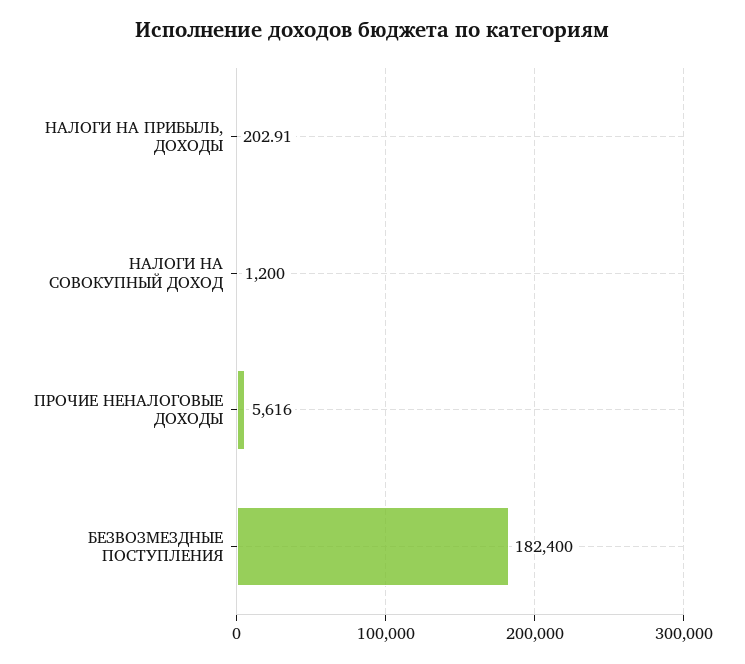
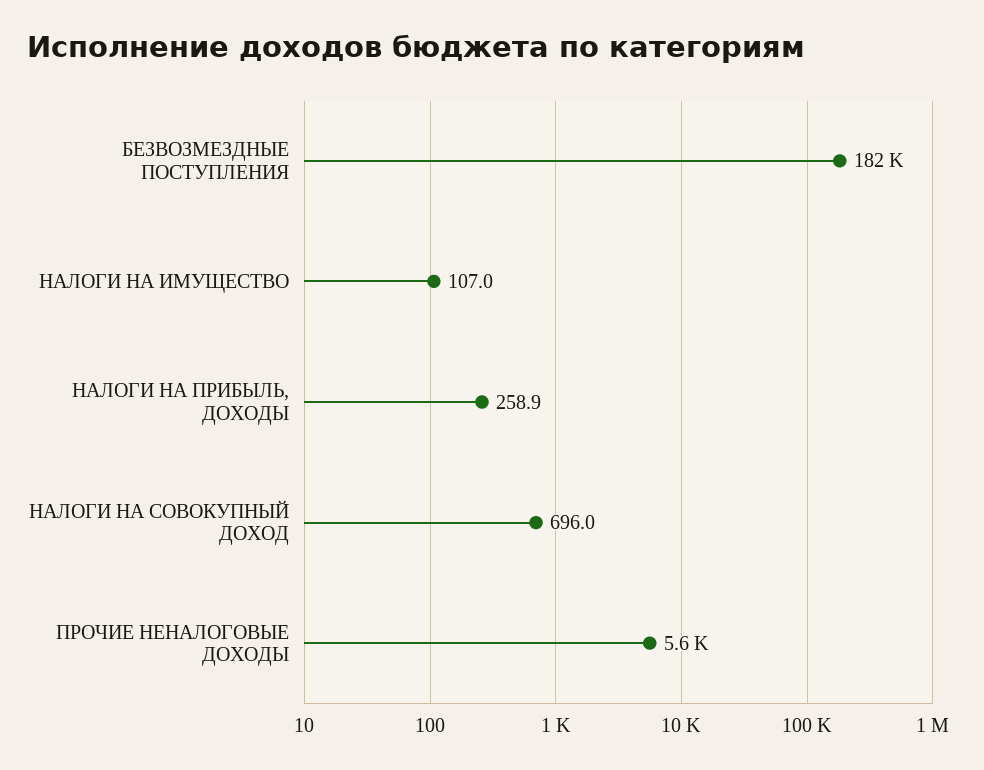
  {
-   "НАЛОГИ НА ПРИБЫЛЬ, ДОХОДЫ": 202.91,
+   "НАЛОГИ НА ПРИБЫЛЬ, ДОХОДЫ": 258.9,
-   "НАЛОГИ НА СОВОКУПНЫЙ ДОХОД": 1200,
+   "НАЛОГИ НА СОВОКУПНЫЙ ДОХОД": 696,
    "ПРОЧИЕ НЕНАЛОГОВЫЕ ДОХОДЫ": 5616,
-   "БЕЗВОЗМЕЗДНЫЕ ПОСТУПЛЕНИЯ": 182400
+   "БЕЗВОЗМЕЗДНЫЕ ПОСТУПЛЕНИЯ": 182400,
+   "НАЛОГИ НА ИМУЩЕСТВО": 107
  }

